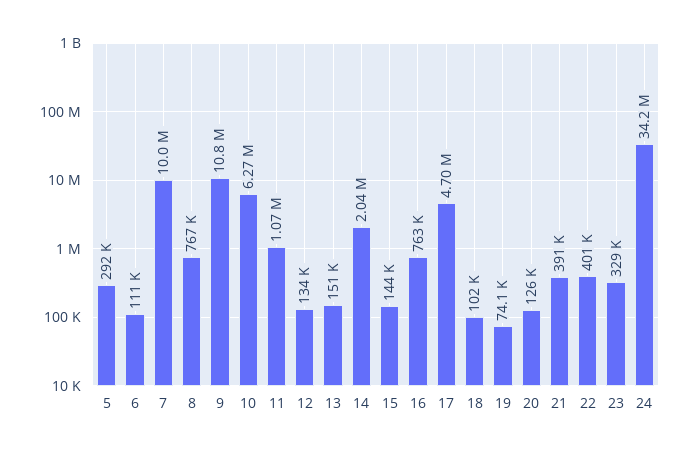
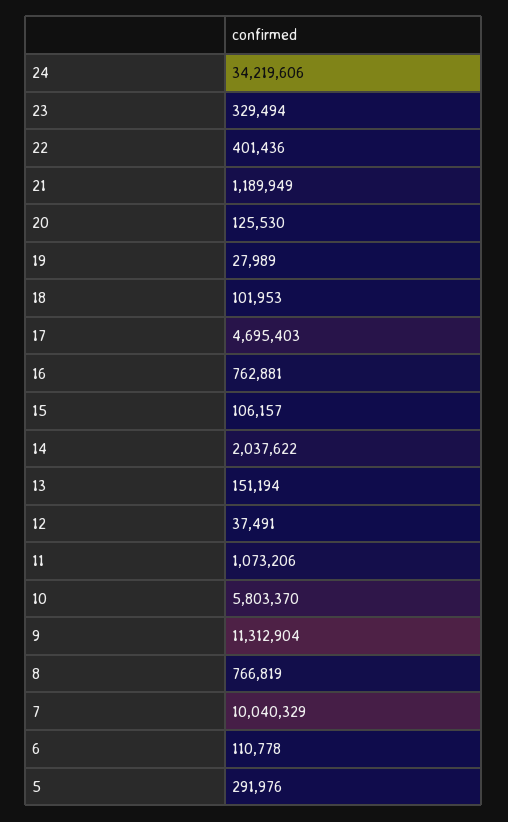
  {
    "5": 291976,
    "6": 110778,
    "7": 10040329,
    "8": 766819,
-   "9": 10800000,
+   "9": 11312904,
-   "10": 6270000,
+   "10": 5803370,
    "11": 1073206,
-   "12": 134000,
+   "12": 37491,
    "13": 151194,
    "14": 2037622,
-   "15": 144000,
+   "15": 106157,
    "16": 762881,
    "17": 4695403,
    "18": 101953,
-   "19": 74100,
+   "19": 27989,
    "20": 125530,
-   "21": 391000,
+   "21": 1189949,
    "22": 401436,
    "23": 329494,
    "24": 34219606
  }

